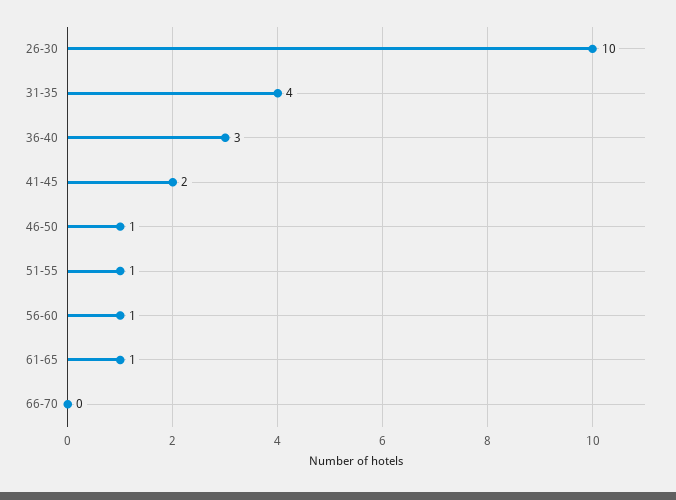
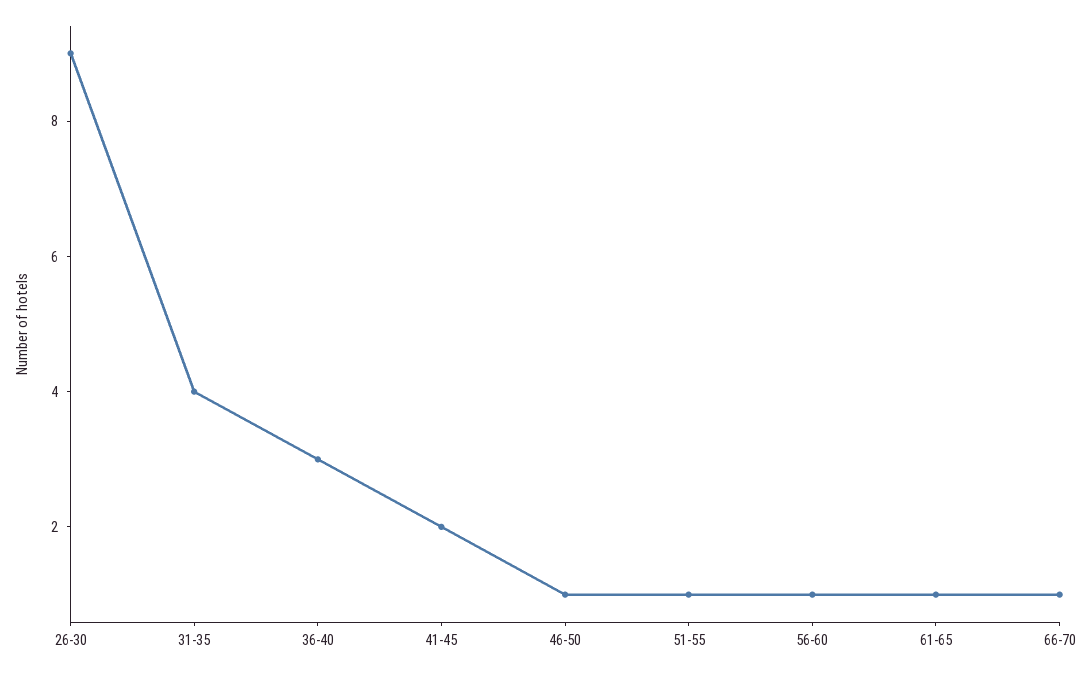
  {
-   "26-30": 10,
+   "26-30": 9,
    "31-35": 4,
    "36-40": 3,
    "41-45": 2,
    "46-50": 1,
    "51-55": 1,
    "56-60": 1,
    "61-65": 1,
-   "66-70": 0
+   "66-70": 1
  }

